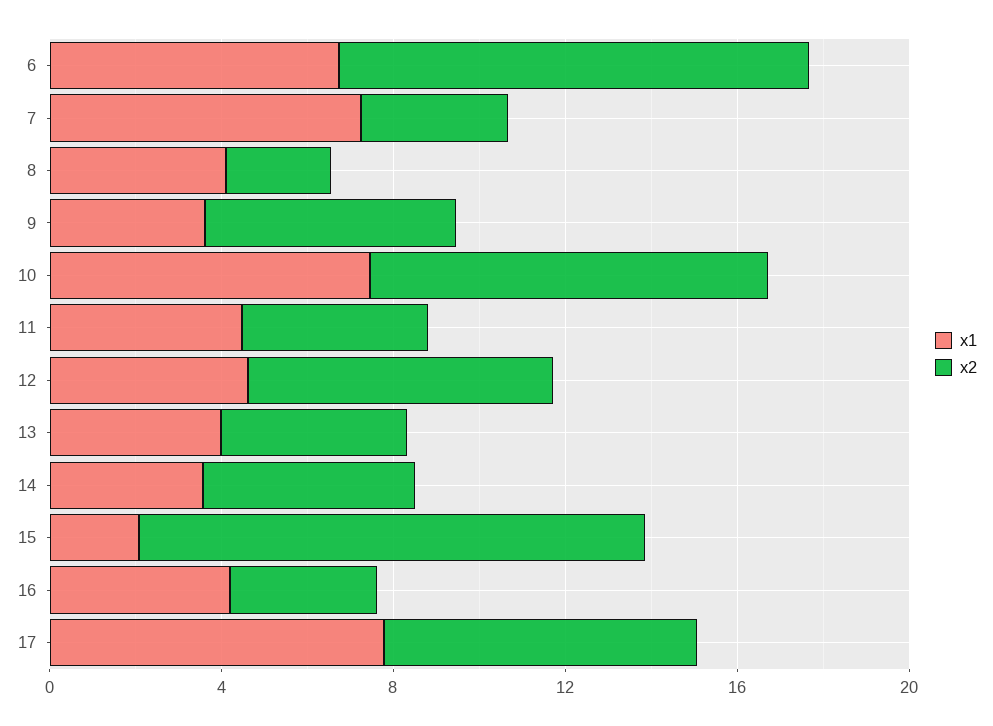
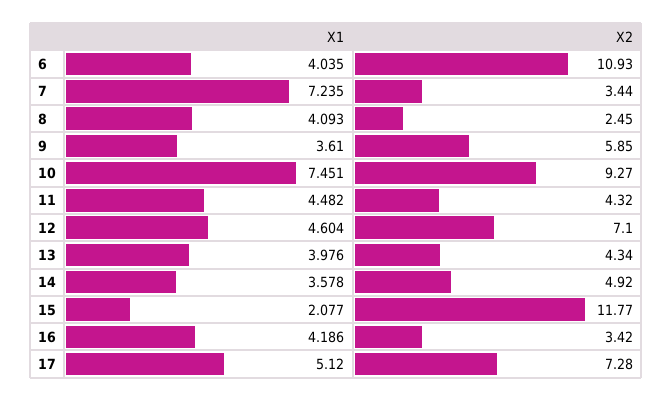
  {
    "x1": {
-     "6": 7,
+     "6": 4.035,
      "7": 7.235,
      "8": 4.093,
      "9": 3.61,
      "10": 7.451,
      "11": 4.482,
      "12": 4.604,
      "13": 3.976,
      "14": 3.578,
      "15": 2.077,
      "16": 4.186,
-     "17": 8
+     "17": 5.12
    },
    "x2": {
      "6": 10.93,
      "7": 3.44,
      "8": 2.45,
      "9": 5.85,
      "10": 9.27,
      "11": 4.32,
      "12": 7.1,
      "13": 4.34,
      "14": 4.92,
      "15": 11.77,
      "16": 3.42,
      "17": 7.28
    }
  }

